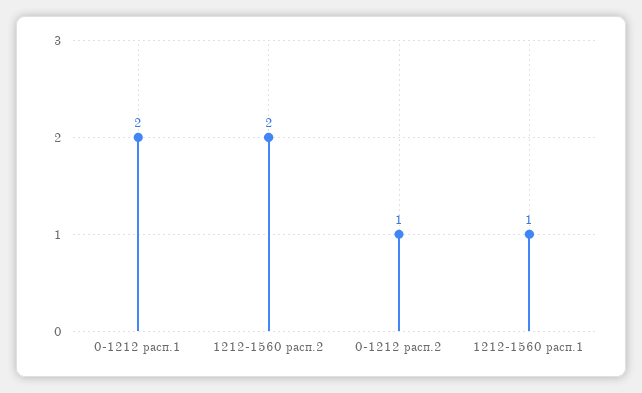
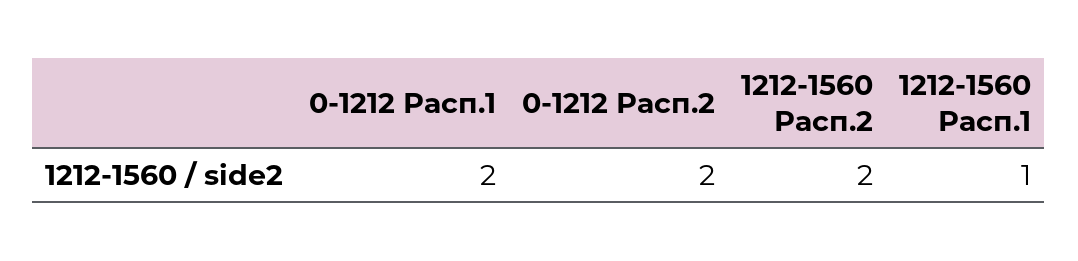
  {
    "0-1212 расп.1": 2,
    "1212-1560 расп.2": 2,
-   "0-1212 расп.2": 1,
+   "0-1212 расп.2": 2,
    "1212-1560 расп.1": 1
  }

